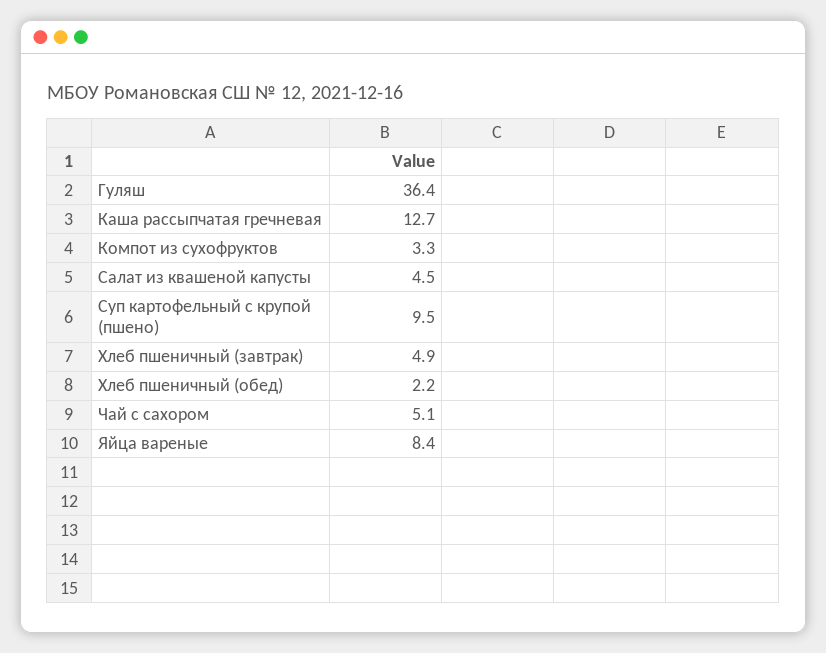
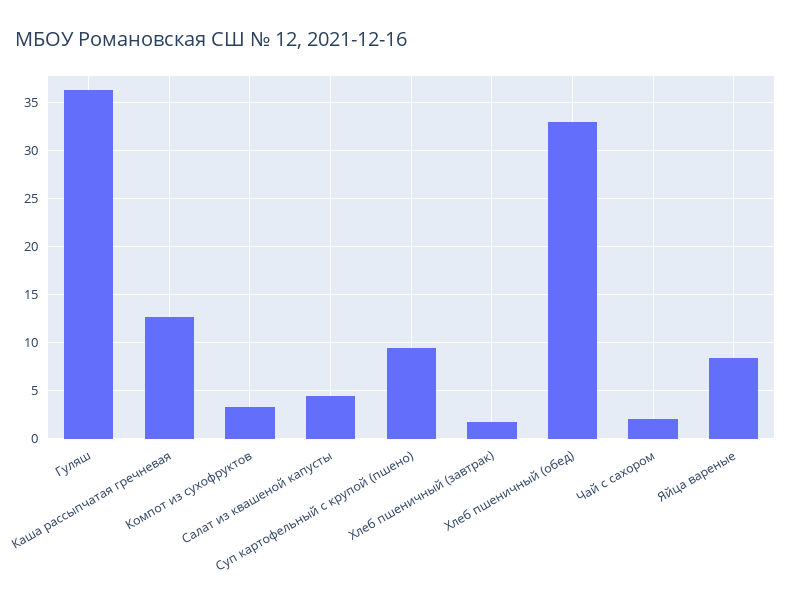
  {
    "Гуляш": 36.4,
    "Каша рассыпчатая гречневая": 12.7,
    "Компот из сухофруктов": 3.3,
    "Салат из квашеной капусты": 4.5,
    "Суп картофельный с крупой (пшено)": 9.5,
-   "Хлеб пшеничный (завтрак)": 4.9,
+   "Хлеб пшеничный (завтрак)": 2,
-   "Хлеб пшеничный (обед)": 2.2,
+   "Хлеб пшеничный (обед)": 33,
-   "Чай с сахором": 5.1,
+   "Чай с сахором": 2,
    "Яйца вареные": 8.4
  }

